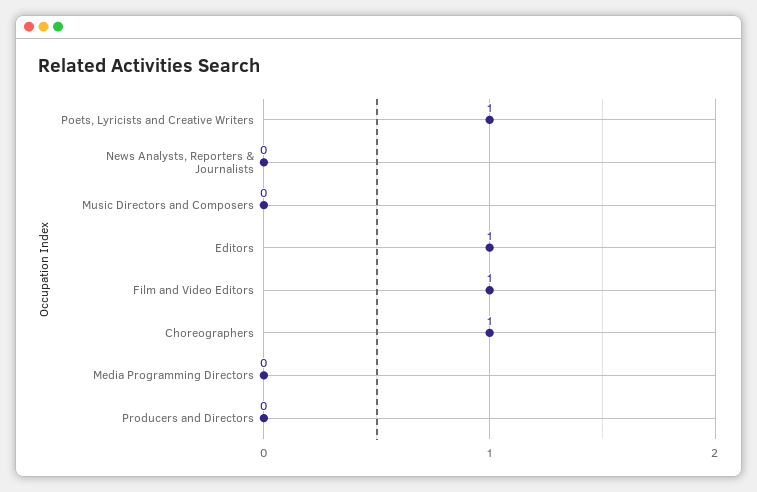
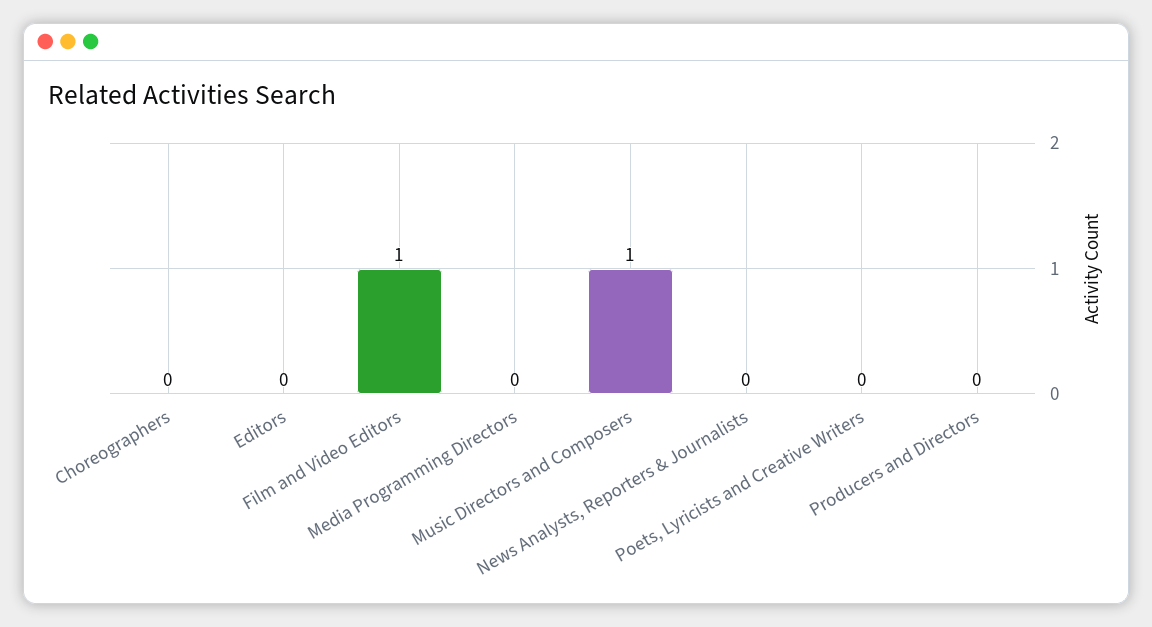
  {
-   "Poets, Lyricists and Creative Writers": 1,
+   "Poets, Lyricists and Creative Writers": 0,
    "News Analysts, Reporters & Journalists": 0,
-   "Music Directors and Composers": 0,
+   "Music Directors and Composers": 1,
-   "Editors": 1,
+   "Editors": 0,
    "Film and Video Editors": 1,
-   "Choreographers": 1,
+   "Choreographers": 0,
    "Media Programming Directors": 0,
    "Producers and Directors": 0
  }

